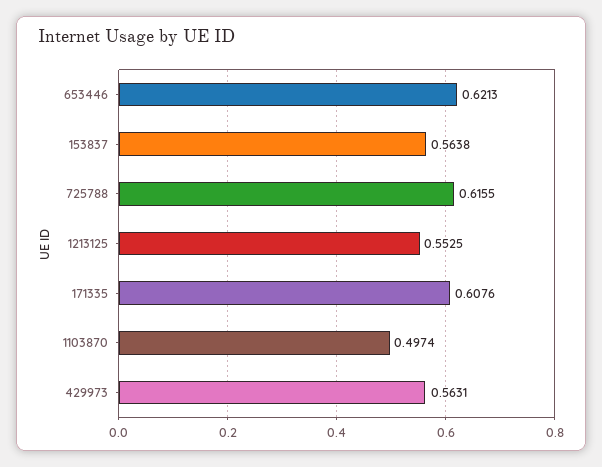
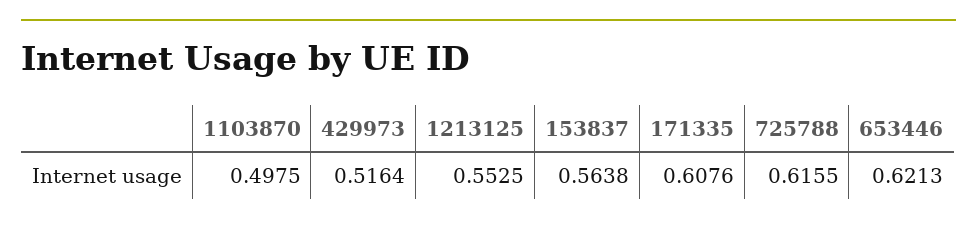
  {
    "653446": 0.6213,
    "153837": 0.5638,
    "725788": 0.6155,
    "1213125": 0.5525,
    "171335": 0.6076,
-   "1103870": 0.4974,
+   "1103870": 0.4975,
-   "429973": 0.5631
+   "429973": 0.5164
  }

